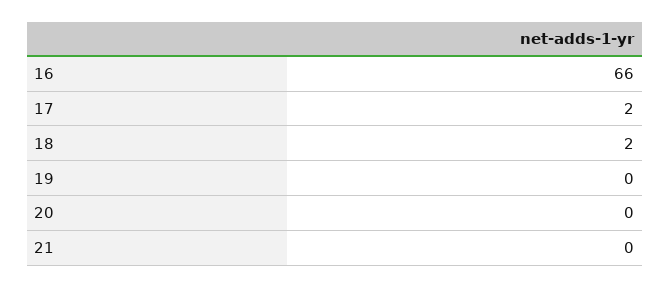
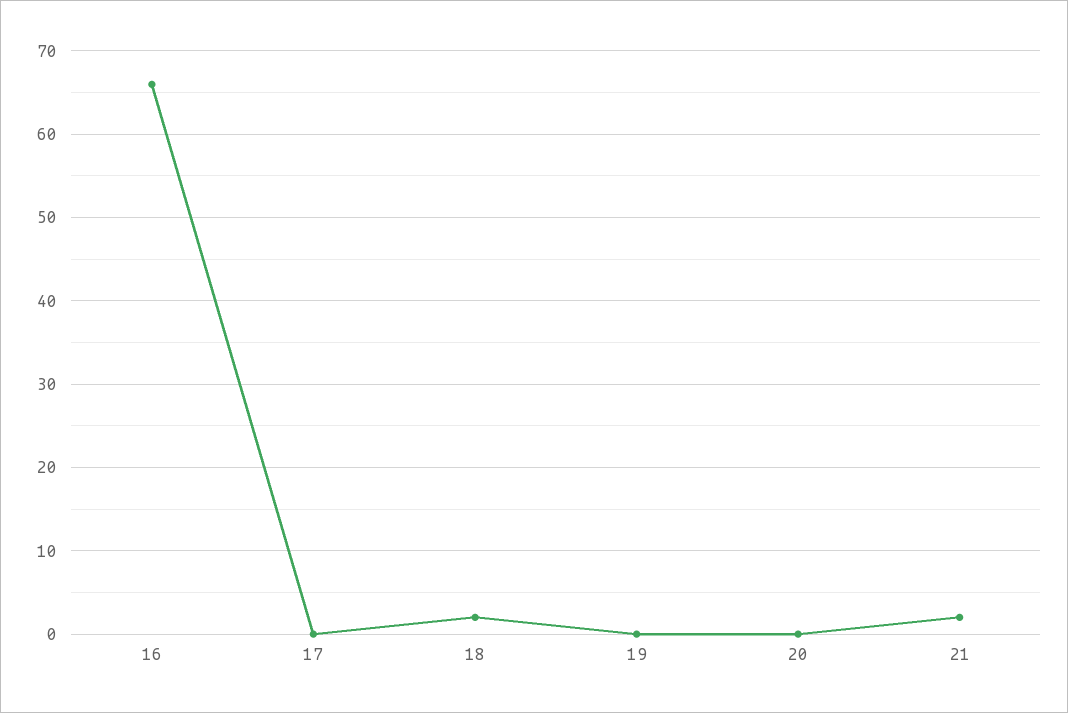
  {
    "16": 66,
-   "17": 2,
+   "17": 0,
    "18": 2,
    "19": 0,
    "20": 0,
-   "21": 0
+   "21": 2
  }

